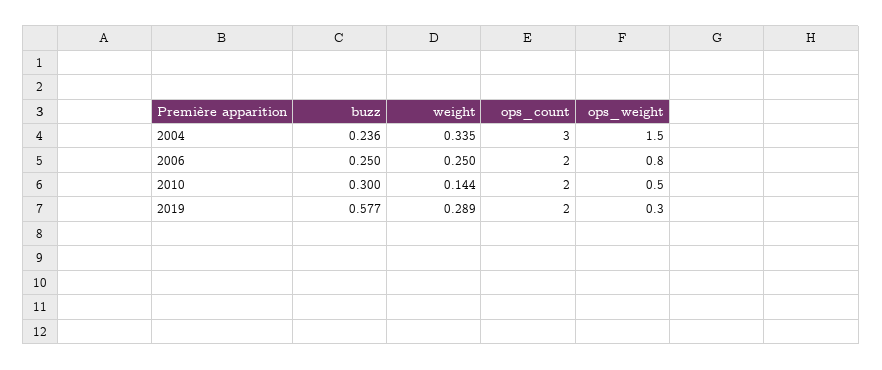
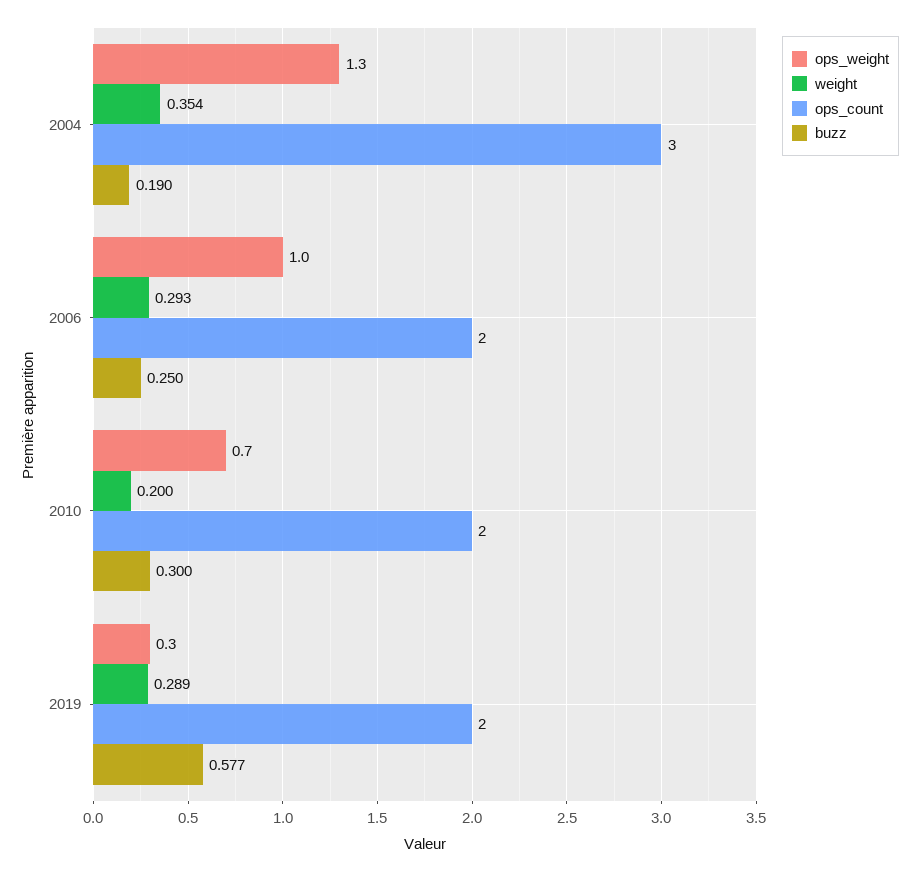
  {
    "buzz": {
-     "2004": 0.236,
+     "2004": 0.19,
      "2006": 0.25,
      "2010": 0.3,
      "2019": 0.577
    },
    "weight": {
-     "2004": 0.335,
+     "2004": 0.354,
-     "2006": 0.25,
+     "2006": 0.293,
-     "2010": 0.144,
+     "2010": 0.2,
      "2019": 0.289
    },
    "ops_count": {
      "2004": 3,
      "2006": 2,
      "2010": 2,
      "2019": 2
    },
    "ops_weight": {
-     "2004": 1.5,
+     "2004": 1.3,
-     "2006": 0.8,
+     "2006": 1,
-     "2010": 0.5,
+     "2010": 0.7,
      "2019": 0.3
    }
  }

